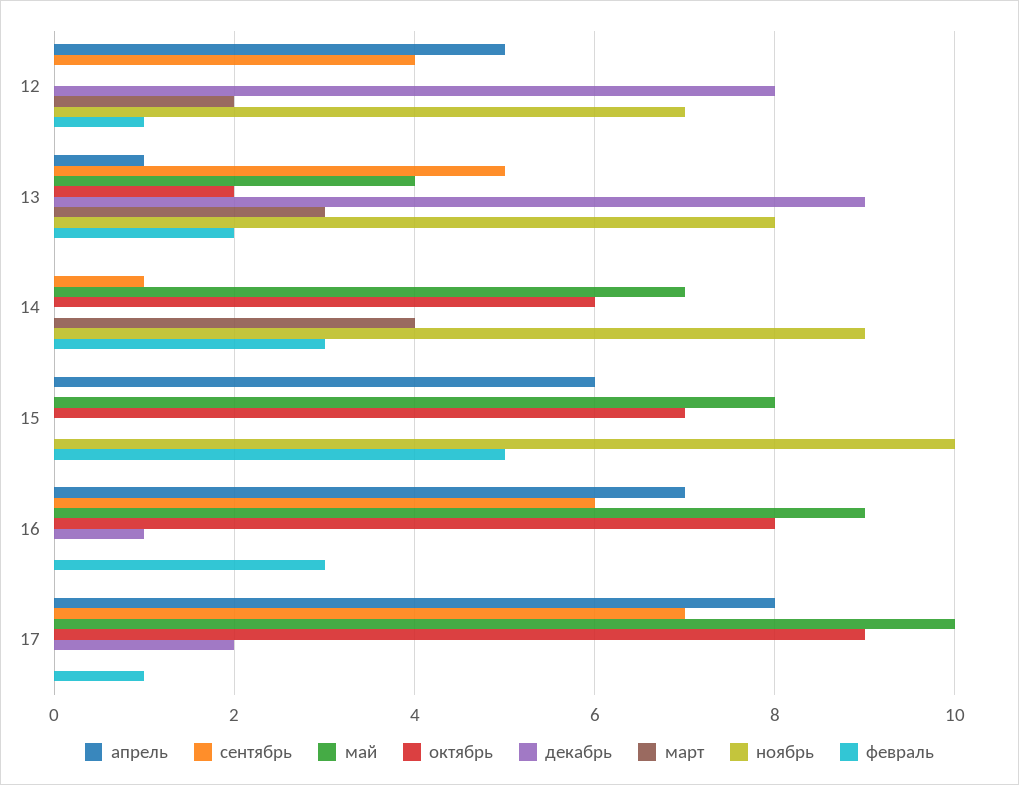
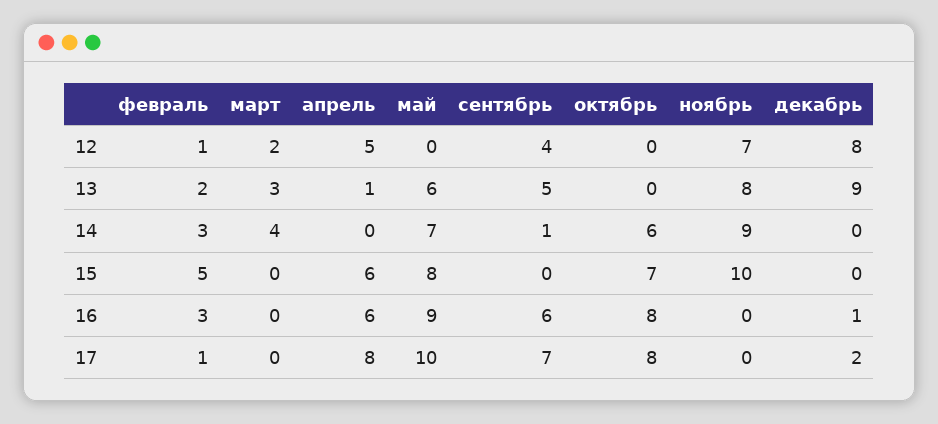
  {
    "апрель": {
      "12": 5,
      "13": 1,
      "14": 0,
      "15": 6,
-     "16": 7,
+     "16": 6,
      "17": 8
    },
    "сентябрь": {
      "12": 4,
      "13": 5,
      "14": 1,
      "15": 0,
      "16": 6,
      "17": 7
    },
    "май": {
      "12": 0,
-     "13": 4,
+     "13": 6,
      "14": 7,
      "15": 8,
      "16": 9,
      "17": 10
    },
    "октябрь": {
      "12": 0,
-     "13": 2,
+     "13": 0,
      "14": 6,
      "15": 7,
      "16": 8,
-     "17": 9
+     "17": 8
    },
    "декабрь": {
      "12": 8,
      "13": 9,
      "14": 0,
      "15": 0,
      "16": 1,
      "17": 2
    },
    "март": {
      "12": 2,
      "13": 3,
      "14": 4,
      "15": 0,
      "16": 0,
      "17": 0
    },
    "ноябрь": {
      "12": 7,
      "13": 8,
      "14": 9,
      "15": 10,
      "16": 0,
      "17": 0
    },
    "февраль": {
      "12": 1,
      "13": 2,
      "14": 3,
      "15": 5,
      "16": 3,
      "17": 1
    }
  }

